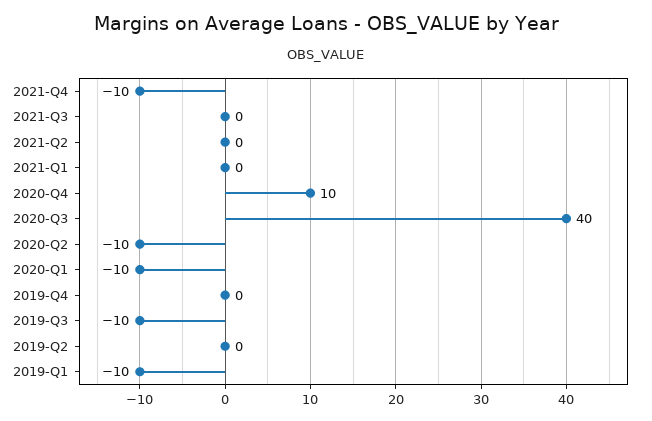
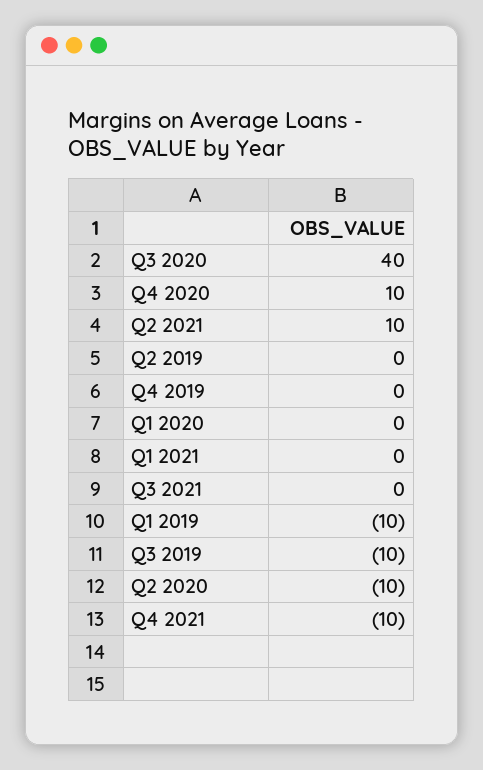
  {
    "2021-Q4": -10,
    "2021-Q3": 0,
-   "2021-Q2": 0,
+   "2021-Q2": 10,
    "2021-Q1": 0,
    "2020-Q4": 10,
    "2020-Q3": 40,
    "2020-Q2": -10,
-   "2020-Q1": -10,
+   "2020-Q1": 0,
    "2019-Q4": 0,
    "2019-Q3": -10,
    "2019-Q2": 0,
    "2019-Q1": -10
  }

